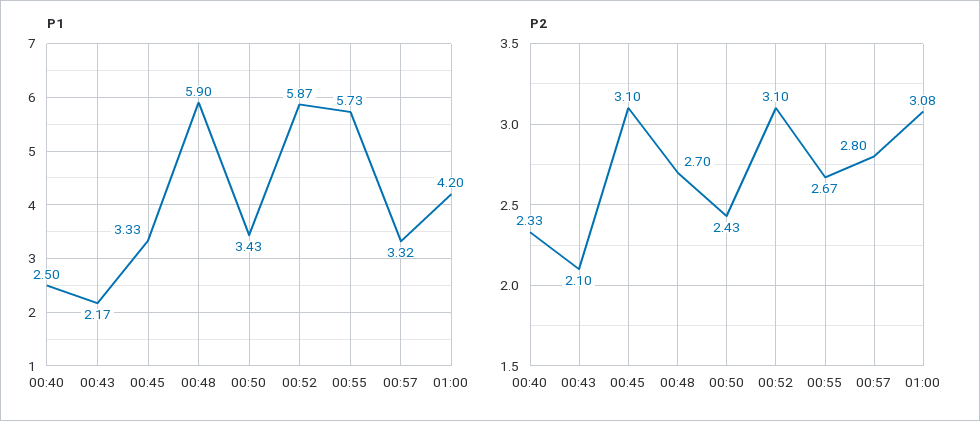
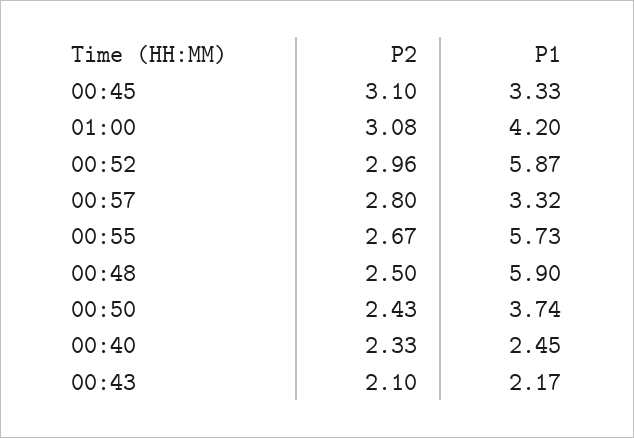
  {
    "P1": {
-     "00:40": 2.5,
+     "00:40": 2.45,
      "00:43": 2.17,
      "00:45": 3.33,
      "00:48": 5.9,
-     "00:50": 3.43,
+     "00:50": 3.74,
      "00:52": 5.87,
      "00:55": 5.73,
      "00:57": 3.32,
      "01:00": 4.2
    },
    "P2": {
      "00:40": 2.33,
      "00:43": 2.1,
      "00:45": 3.1,
-     "00:48": 2.7,
+     "00:48": 2.5,
      "00:50": 2.43,
-     "00:52": 3.1,
+     "00:52": 2.96,
      "00:55": 2.67,
      "00:57": 2.8,
      "01:00": 3.08
    }
  }

